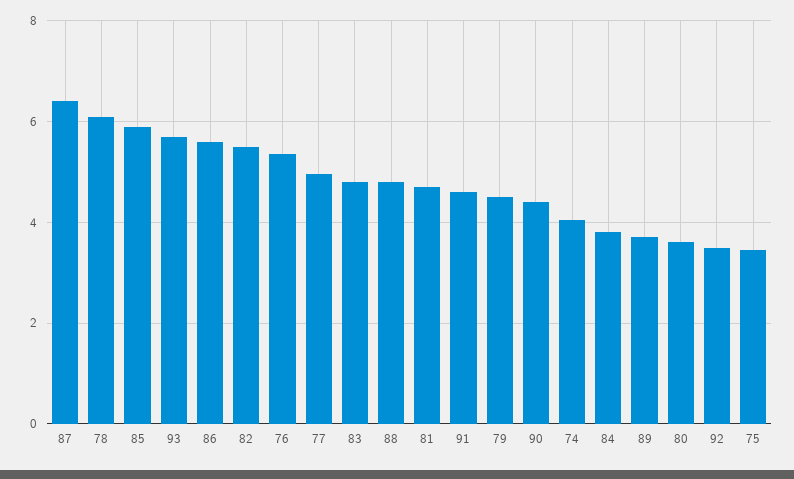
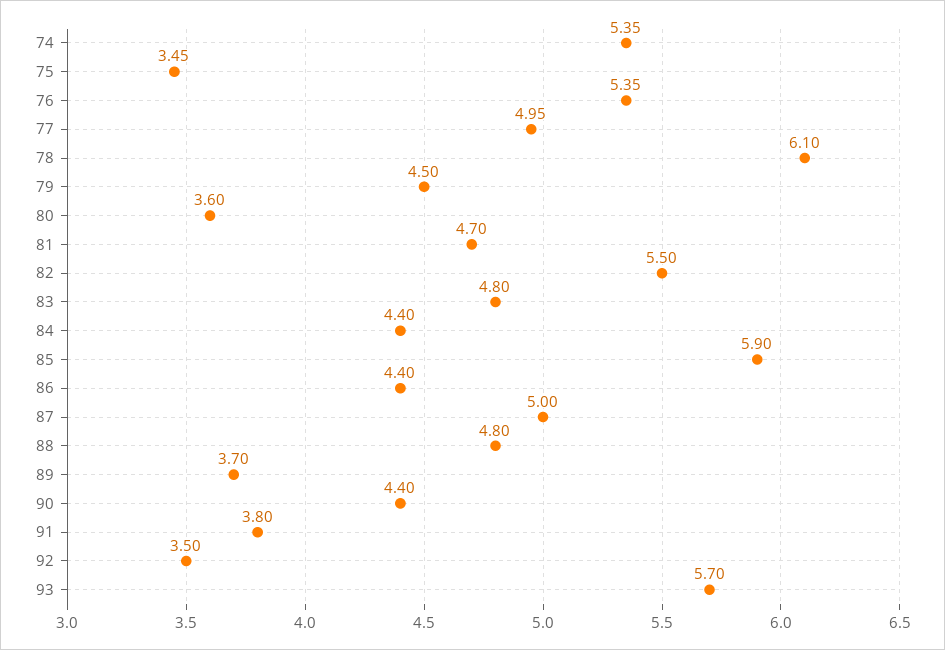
  {
-   "87": 6.4,
+   "87": 5,
    "78": 6.1,
    "85": 5.9,
    "93": 5.7,
-   "86": 5.6,
+   "86": 4.4,
    "82": 5.5,
    "76": 5.35,
    "77": 4.95,
    "83": 4.8,
    "88": 4.8,
    "81": 4.7,
-   "91": 4.6,
+   "91": 3.8,
    "79": 4.5,
    "90": 4.4,
-   "74": 4,
+   "74": 5.35,
-   "84": 3.8,
+   "84": 4.4,
    "89": 3.7,
    "80": 3.6,
    "92": 3.5,
    "75": 3.45
  }

